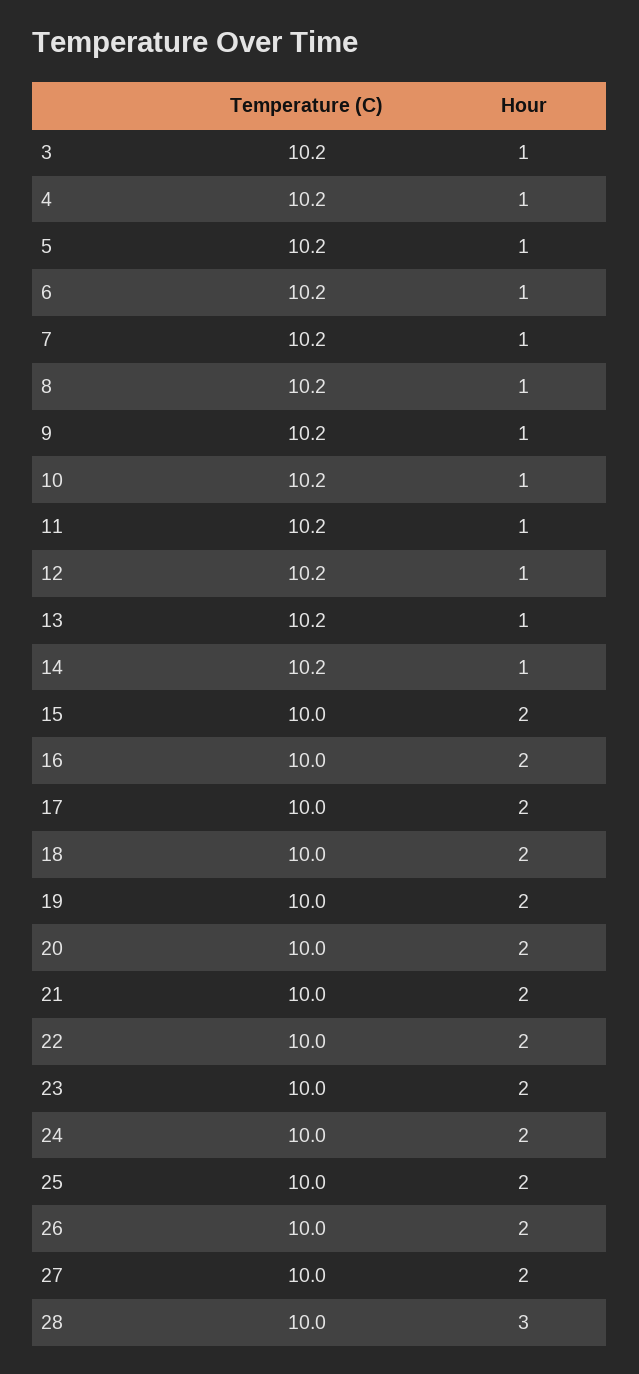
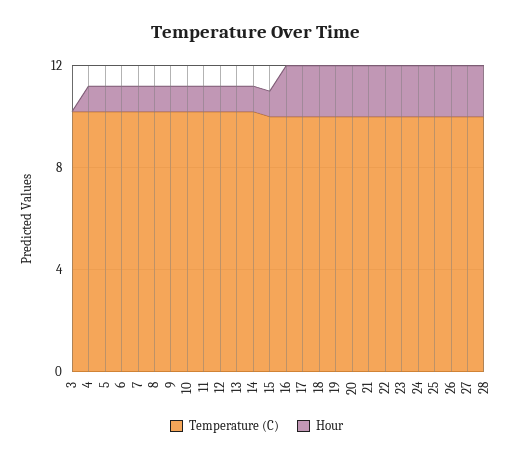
  {
    "Temperature (C)": {
      "3": 10.2,
      "4": 10.2,
      "5": 10.2,
      "6": 10.2,
      "7": 10.2,
      "8": 10.2,
      "9": 10.2,
      "10": 10.2,
      "11": 10.2,
      "12": 10.2,
      "13": 10.2,
      "14": 10.2,
      "15": 10,
      "16": 10,
      "17": 10,
      "18": 10,
      "19": 10,
      "20": 10,
      "21": 10,
      "22": 10,
      "23": 10,
      "24": 10,
      "25": 10,
      "26": 10,
      "27": 10,
      "28": 10
    },
    "Hour": {
-     "3": 1,
+     "3": 0,
      "4": 1,
      "5": 1,
      "6": 1,
      "7": 1,
      "8": 1,
      "9": 1,
      "10": 1,
      "11": 1,
      "12": 1,
      "13": 1,
      "14": 1,
-     "15": 2,
+     "15": 1,
      "16": 2,
      "17": 2,
      "18": 2,
      "19": 2,
      "20": 2,
      "21": 2,
      "22": 2,
      "23": 2,
      "24": 2,
      "25": 2,
      "26": 2,
      "27": 2,
-     "28": 3
+     "28": 2
    }
  }

